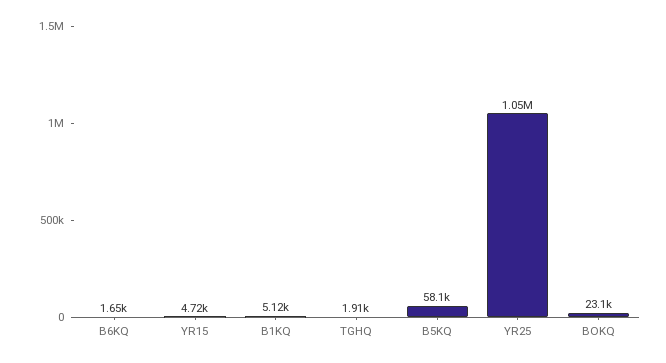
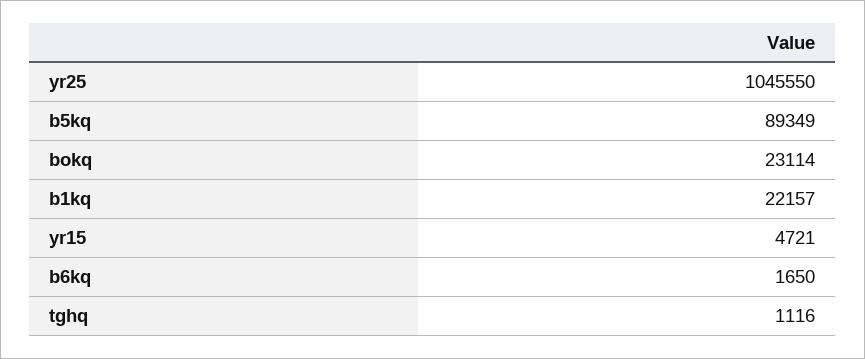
  {
    "B6KQ": 1650,
    "YR15": 4721,
-   "B1KQ": 5120,
+   "B1KQ": 22157,
-   "TGHQ": 1910,
+   "TGHQ": 1116,
-   "B5KQ": 58100,
+   "B5KQ": 89349,
    "YR25": 1045550,
    "BOKQ": 23114
  }

